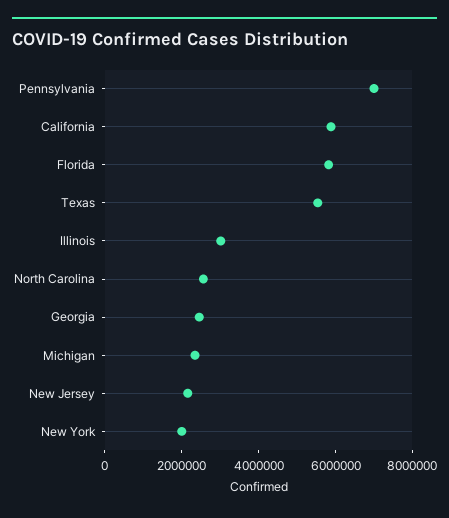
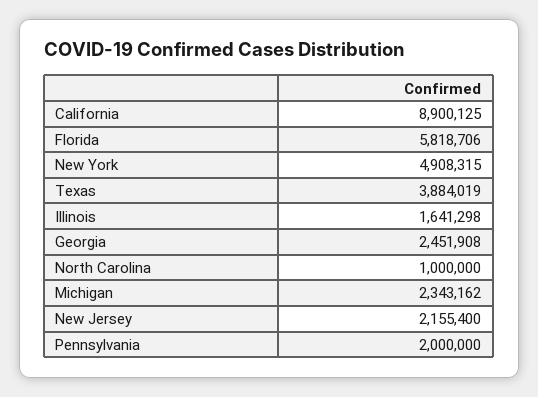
  {
-   "Pennsylvania": 7000000,
+   "Pennsylvania": 2000000,
-   "California": 6000000,
+   "California": 8900125,
    "Florida": 5818706,
-   "Texas": 5500000,
+   "Texas": 3884019,
-   "Illinois": 3000000,
+   "Illinois": 1641298,
-   "North Carolina": 2500000,
+   "North Carolina": 1000000,
    "Georgia": 2451908,
    "Michigan": 2343162,
    "New Jersey": 2155400,
-   "New York": 2000000
+   "New York": 4908315
  }

